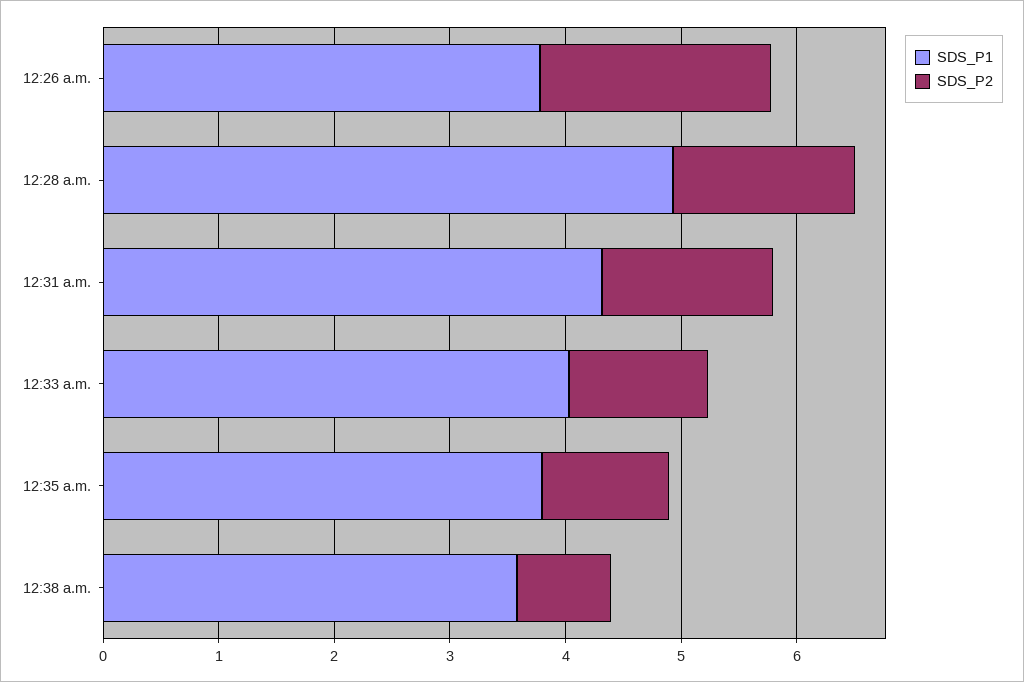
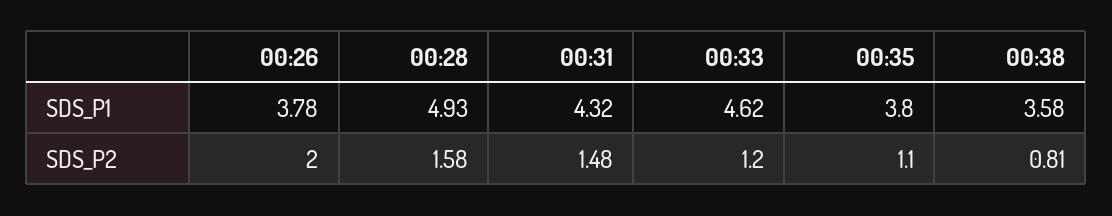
  {
    "SDS_P1": {
      "12:26 a.m.": 3.78,
      "12:28 a.m.": 4.93,
      "12:31 a.m.": 4.32,
-     "12:33 a.m.": 4,
+     "12:33 a.m.": 4.62,
      "12:35 a.m.": 3.8,
      "12:38 a.m.": 3.58
    },
    "SDS_P2": {
      "12:26 a.m.": 2,
      "12:28 a.m.": 1.58,
      "12:31 a.m.": 1.48,
      "12:33 a.m.": 1.2,
      "12:35 a.m.": 1.1,
      "12:38 a.m.": 0.81
    }
  }

